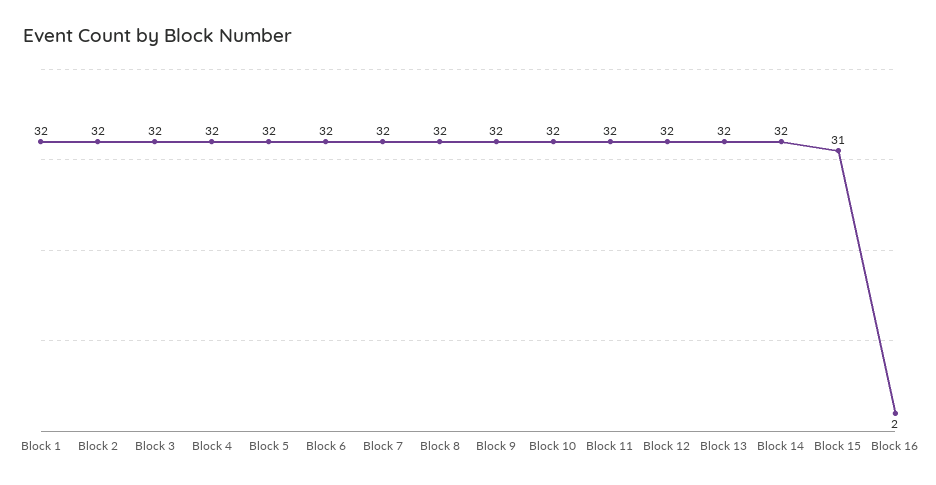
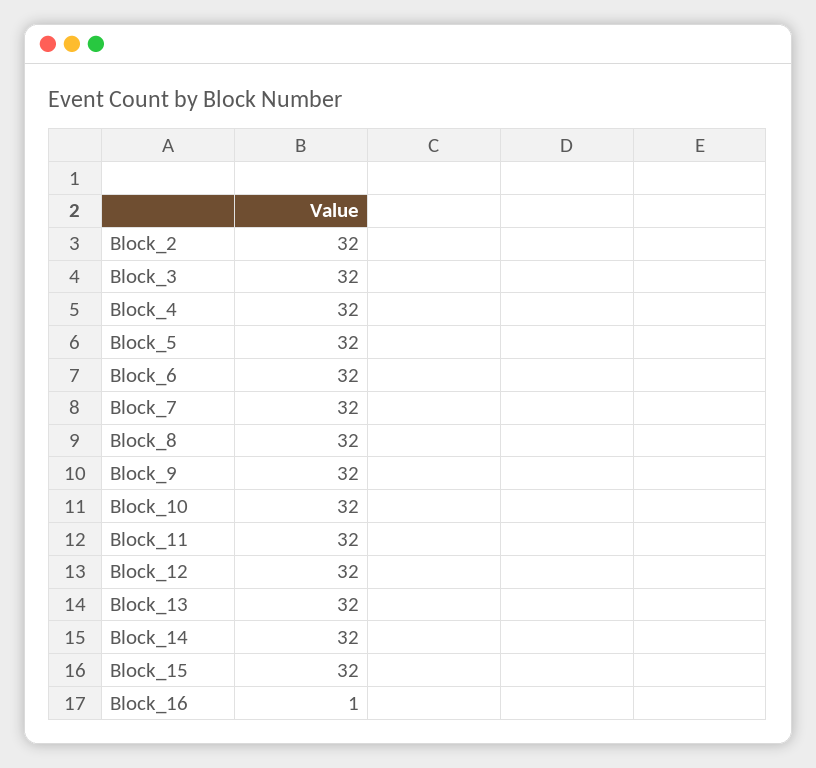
  {
-   "Block 1": 32,
    "Block 2": 32,
    "Block 3": 32,
    "Block 4": 32,
    "Block 5": 32,
    "Block 6": 32,
    "Block 7": 32,
    "Block 8": 32,
    "Block 9": 32,
    "Block 10": 32,
    "Block 11": 32,
    "Block 12": 32,
    "Block 13": 32,
    "Block 14": 32,
-   "Block 15": 31,
+   "Block 15": 32,
-   "Block 16": 2
+   "Block 16": 1
  }

